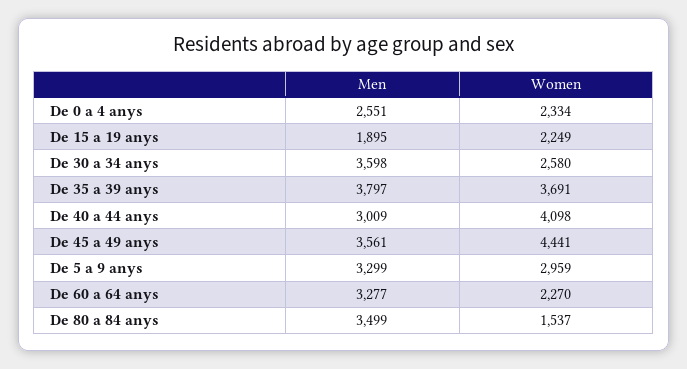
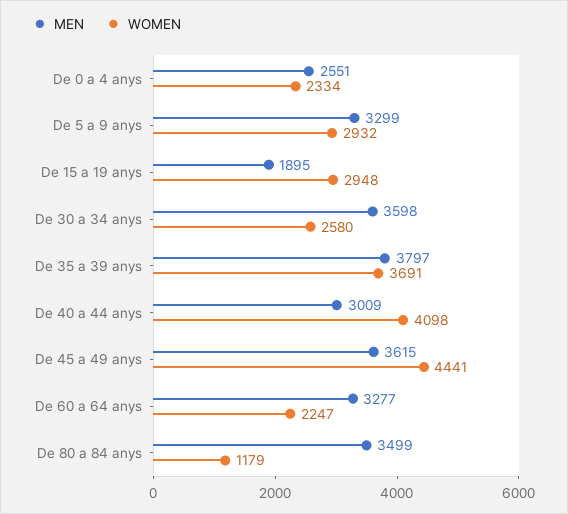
  {
    "Men": {
      "De 0 a 4 anys": 2551,
      "De 15 a 19 anys": 1895,
      "De 30 a 34 anys": 3598,
      "De 35 a 39 anys": 3797,
      "De 40 a 44 anys": 3009,
-     "De 45 a 49 anys": 3561,
+     "De 45 a 49 anys": 3615,
      "De 5 a 9 anys": 3299,
      "De 60 a 64 anys": 3277,
      "De 80 a 84 anys": 3499
    },
    "Women": {
      "De 0 a 4 anys": 2334,
-     "De 15 a 19 anys": 2249,
+     "De 15 a 19 anys": 2948,
      "De 30 a 34 anys": 2580,
      "De 35 a 39 anys": 3691,
      "De 40 a 44 anys": 4098,
      "De 45 a 49 anys": 4441,
-     "De 5 a 9 anys": 2959,
+     "De 5 a 9 anys": 2932,
-     "De 60 a 64 anys": 2270,
+     "De 60 a 64 anys": 2247,
-     "De 80 a 84 anys": 1537
+     "De 80 a 84 anys": 1179
    }
  }

